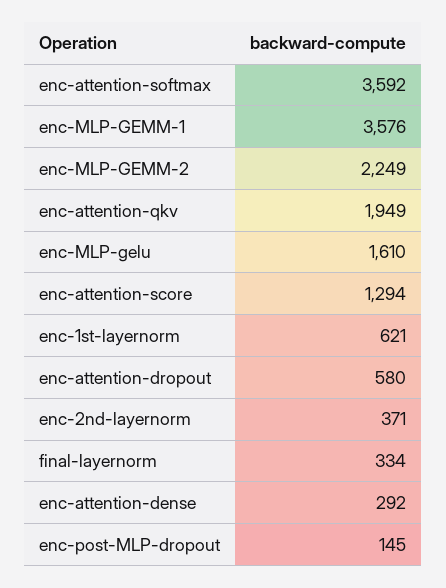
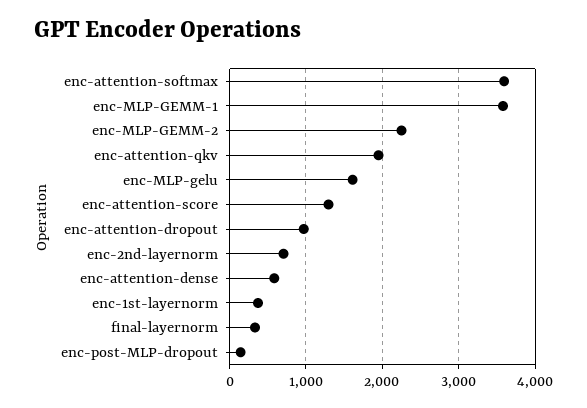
  {
    "enc-attention-softmax": 3592,
    "enc-MLP-GEMM-1": 3576,
    "enc-MLP-GEMM-2": 2249,
    "enc-attention-qkv": 1949,
    "enc-MLP-gelu": 1610,
    "enc-attention-score": 1294,
-   "enc-1st-layernorm": 621,
+   "enc-1st-layernorm": 400,
-   "enc-attention-dropout": 580,
+   "enc-attention-dropout": 1000,
-   "enc-2nd-layernorm": 371,
+   "enc-2nd-layernorm": 700,
    "final-layernorm": 334,
-   "enc-attention-dense": 292,
+   "enc-attention-dense": 600,
    "enc-post-MLP-dropout": 145
  }

